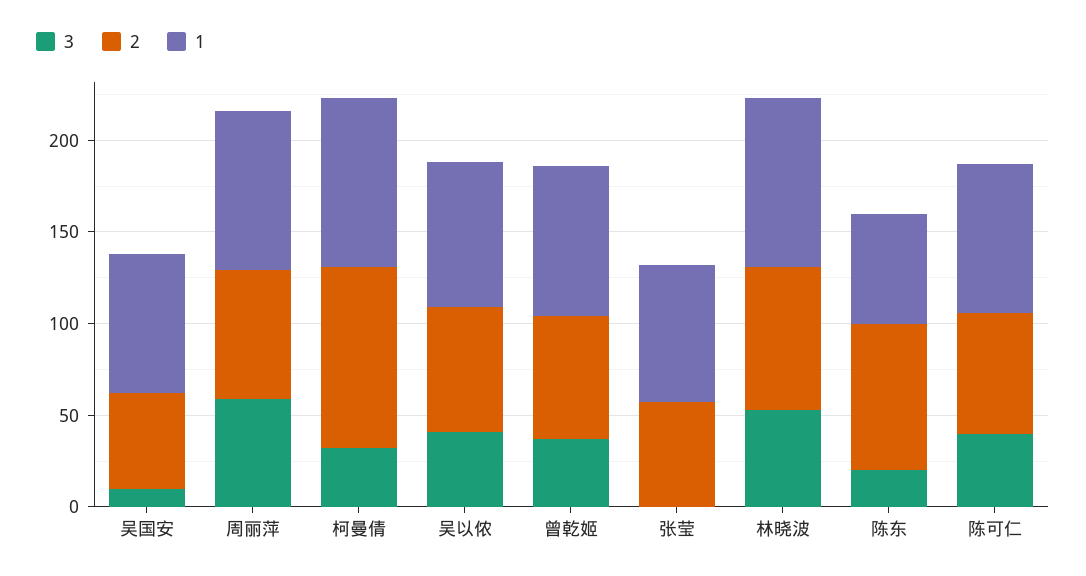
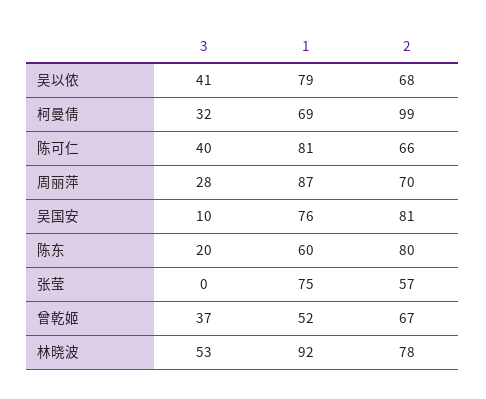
  {
    "3": {
      "吴国安": 10,
-     "周丽萍": 60,
+     "周丽萍": 28,
      "柯曼倩": 32,
      "吴以侬": 41,
      "曾乾姬": 37,
      "张莹": 0,
      "林晓波": 53,
      "陈东": 20,
      "陈可仁": 40
    },
    "2": {
-     "吴国安": 50,
+     "吴国安": 81,
      "周丽萍": 70,
      "柯曼倩": 99,
      "吴以侬": 68,
      "曾乾姬": 67,
      "张莹": 57,
      "林晓波": 78,
      "陈东": 80,
      "陈可仁": 66
    },
    "1": {
      "吴国安": 76,
      "周丽萍": 87,
-     "柯曼倩": 90,
+     "柯曼倩": 69,
      "吴以侬": 79,
-     "曾乾姬": 80,
+     "曾乾姬": 52,
      "张莹": 75,
      "林晓波": 92,
      "陈东": 60,
      "陈可仁": 81
    }
  }

